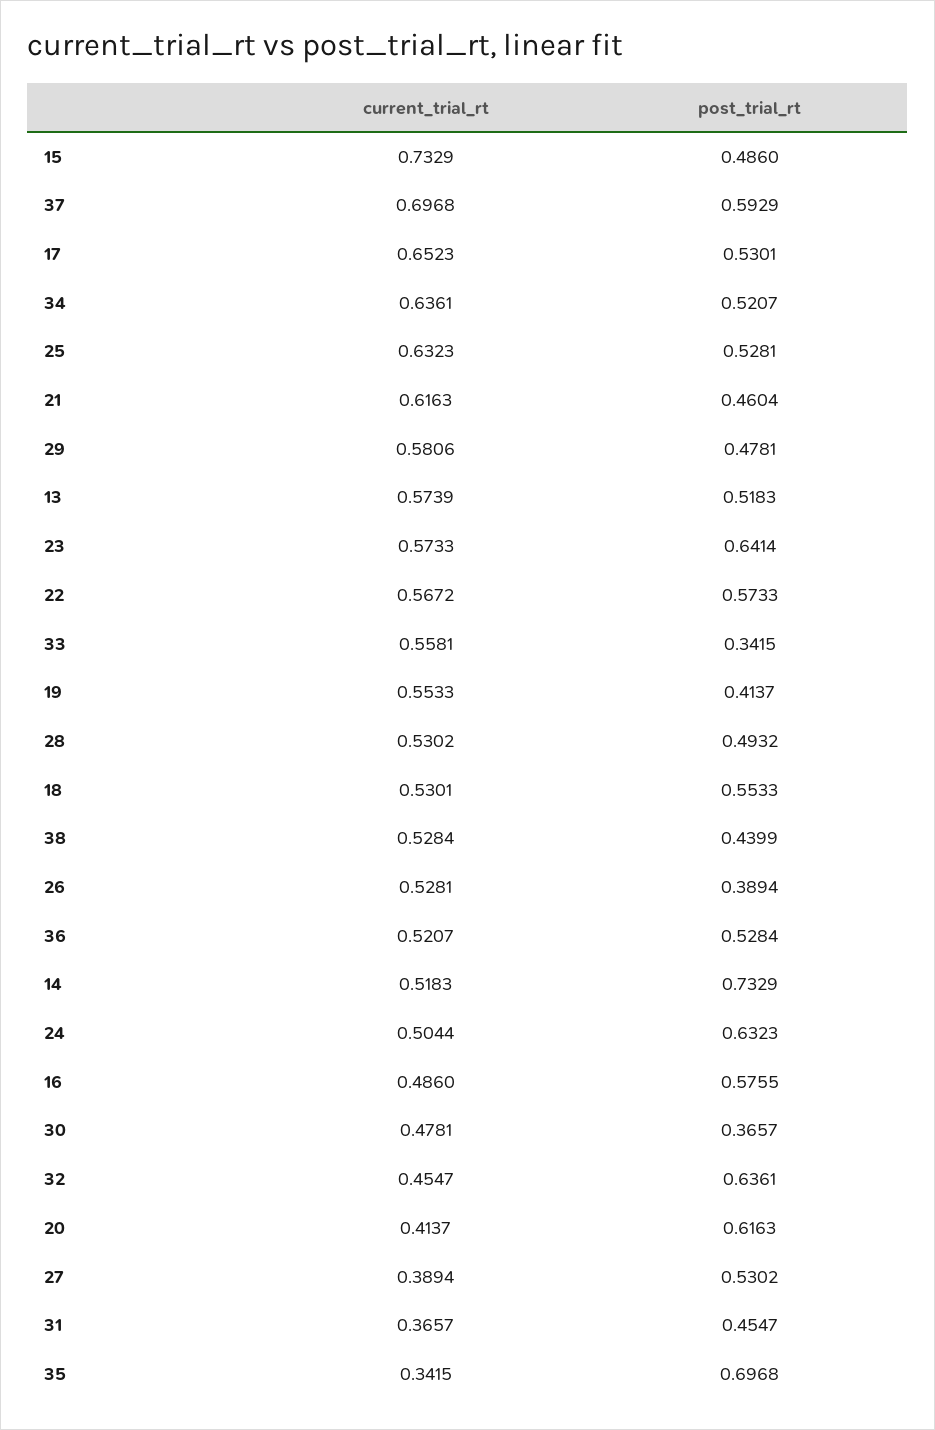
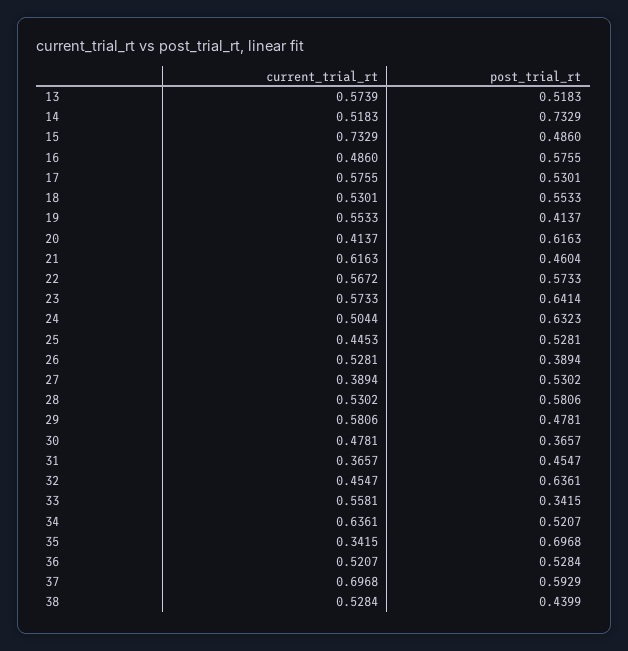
  {
    "current_trial_rt": {
      "15": 0.7329,
      "37": 0.6968,
-     "17": 0.6523,
+     "17": 0.5755,
      "34": 0.6361,
-     "25": 0.6323,
+     "25": 0.4453,
      "21": 0.6163,
      "29": 0.5806,
      "13": 0.5739,
      "23": 0.5733,
      "22": 0.5672,
      "33": 0.5581,
      "19": 0.5533,
      "28": 0.5302,
      "18": 0.5301,
      "38": 0.5284,
      "26": 0.5281,
      "36": 0.5207,
      "14": 0.5183,
      "24": 0.5044,
      "16": 0.486,
      "30": 0.4781,
      "32": 0.4547,
      "20": 0.4137,
      "27": 0.3894,
      "31": 0.3657,
      "35": 0.3415
    },
    "post_trial_rt": {
      "15": 0.486,
      "37": 0.5929,
      "17": 0.5301,
      "34": 0.5207,
      "25": 0.5281,
      "21": 0.4604,
      "29": 0.4781,
      "13": 0.5183,
      "23": 0.6414,
      "22": 0.5733,
      "33": 0.3415,
      "19": 0.4137,
-     "28": 0.4932,
+     "28": 0.5806,
      "18": 0.5533,
      "38": 0.4399,
      "26": 0.3894,
      "36": 0.5284,
      "14": 0.7329,
      "24": 0.6323,
      "16": 0.5755,
      "30": 0.3657,
      "32": 0.6361,
      "20": 0.6163,
      "27": 0.5302,
      "31": 0.4547,
      "35": 0.6968
    }
  }

